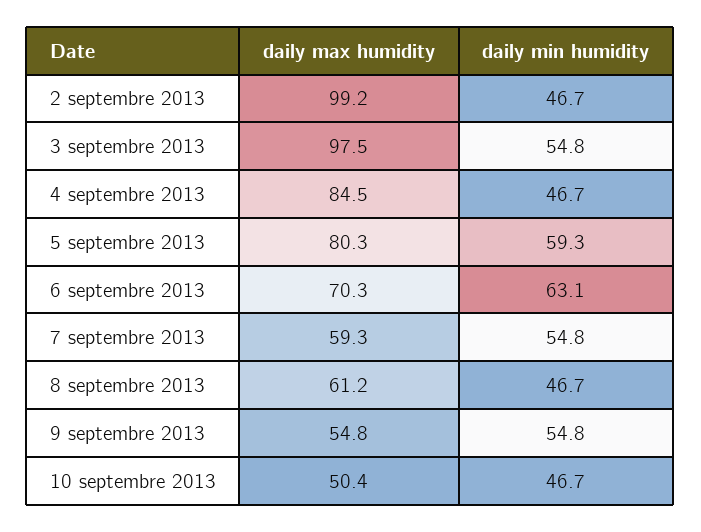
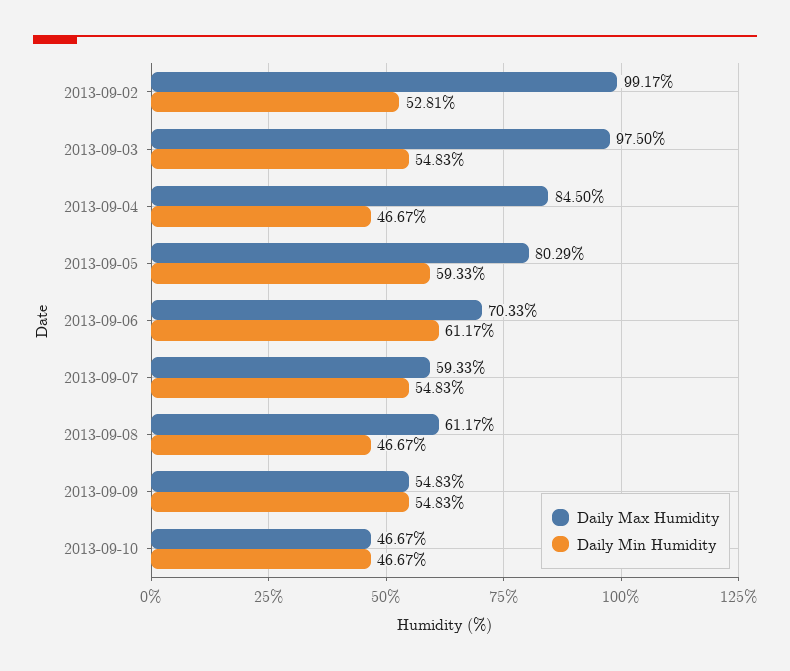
  {
    "daily max humidity": {
      "2 septembre 2013": 99.17,
      "3 septembre 2013": 97.5,
      "4 septembre 2013": 84.5,
      "5 septembre 2013": 80.29,
      "6 septembre 2013": 70.33,
      "7 septembre 2013": 59.33,
      "8 septembre 2013": 61.17,
      "9 septembre 2013": 54.83,
-     "10 septembre 2013": 50.4
+     "10 septembre 2013": 46.67
    },
    "daily min humidity": {
-     "2 septembre 2013": 46.7,
+     "2 septembre 2013": 52.81,
      "3 septembre 2013": 54.83,
      "4 septembre 2013": 46.67,
      "5 septembre 2013": 59.33,
-     "6 septembre 2013": 63.1,
+     "6 septembre 2013": 61.17,
      "7 septembre 2013": 54.83,
      "8 septembre 2013": 46.67,
      "9 septembre 2013": 54.83,
      "10 septembre 2013": 46.67
    }
  }

